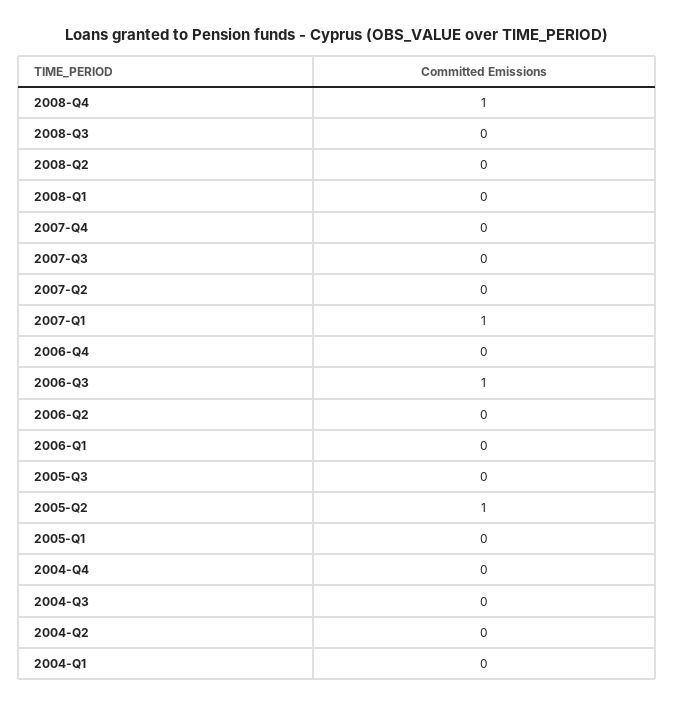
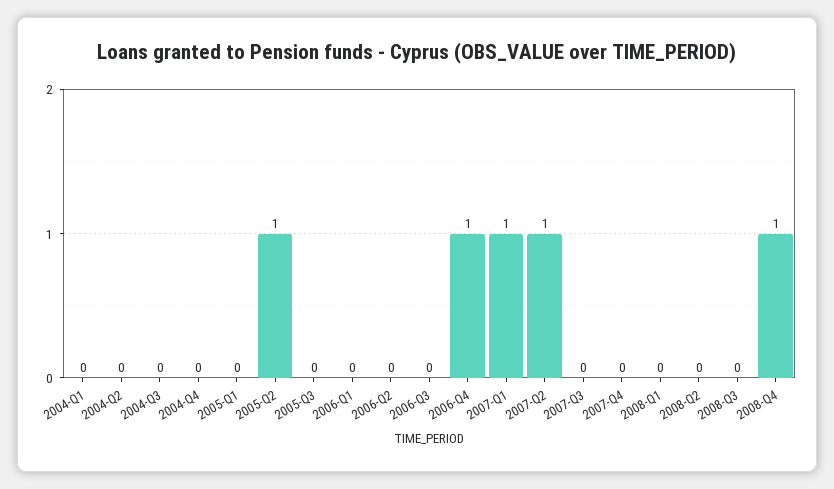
  {
    "2008-Q4": 1,
    "2008-Q3": 0,
    "2008-Q2": 0,
    "2008-Q1": 0,
    "2007-Q4": 0,
    "2007-Q3": 0,
-   "2007-Q2": 0,
+   "2007-Q2": 1,
    "2007-Q1": 1,
-   "2006-Q4": 0,
+   "2006-Q4": 1,
-   "2006-Q3": 1,
+   "2006-Q3": 0,
    "2006-Q2": 0,
    "2006-Q1": 0,
    "2005-Q3": 0,
    "2005-Q2": 1,
    "2005-Q1": 0,
    "2004-Q4": 0,
    "2004-Q3": 0,
    "2004-Q2": 0,
    "2004-Q1": 0
  }

